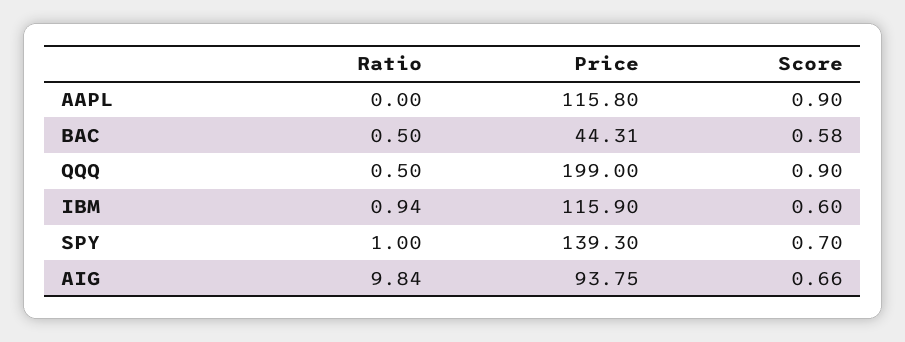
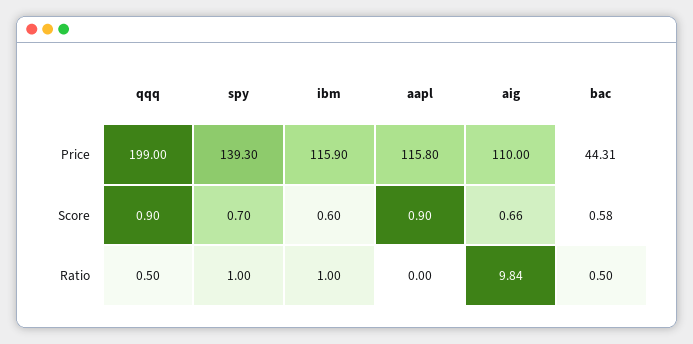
  {
    "Ratio": {
      "AAPL": 0,
      "BAC": 0.5,
      "QQQ": 0.5,
-     "IBM": 0.94,
+     "IBM": 1,
      "SPY": 1,
      "AIG": 9.84
    },
    "Price": {
      "AAPL": 115.8,
      "BAC": 44.31,
      "QQQ": 199,
      "IBM": 115.9,
      "SPY": 139.3,
-     "AIG": 93.75
+     "AIG": 110
    },
    "Score": {
      "AAPL": 0.9,
      "BAC": 0.58,
      "QQQ": 0.9,
      "IBM": 0.6,
      "SPY": 0.7,
      "AIG": 0.66
    }
  }

